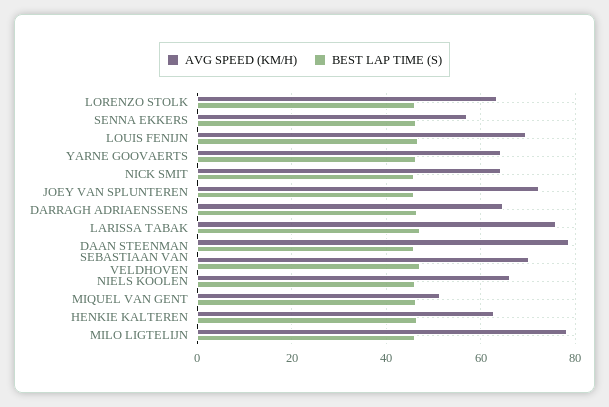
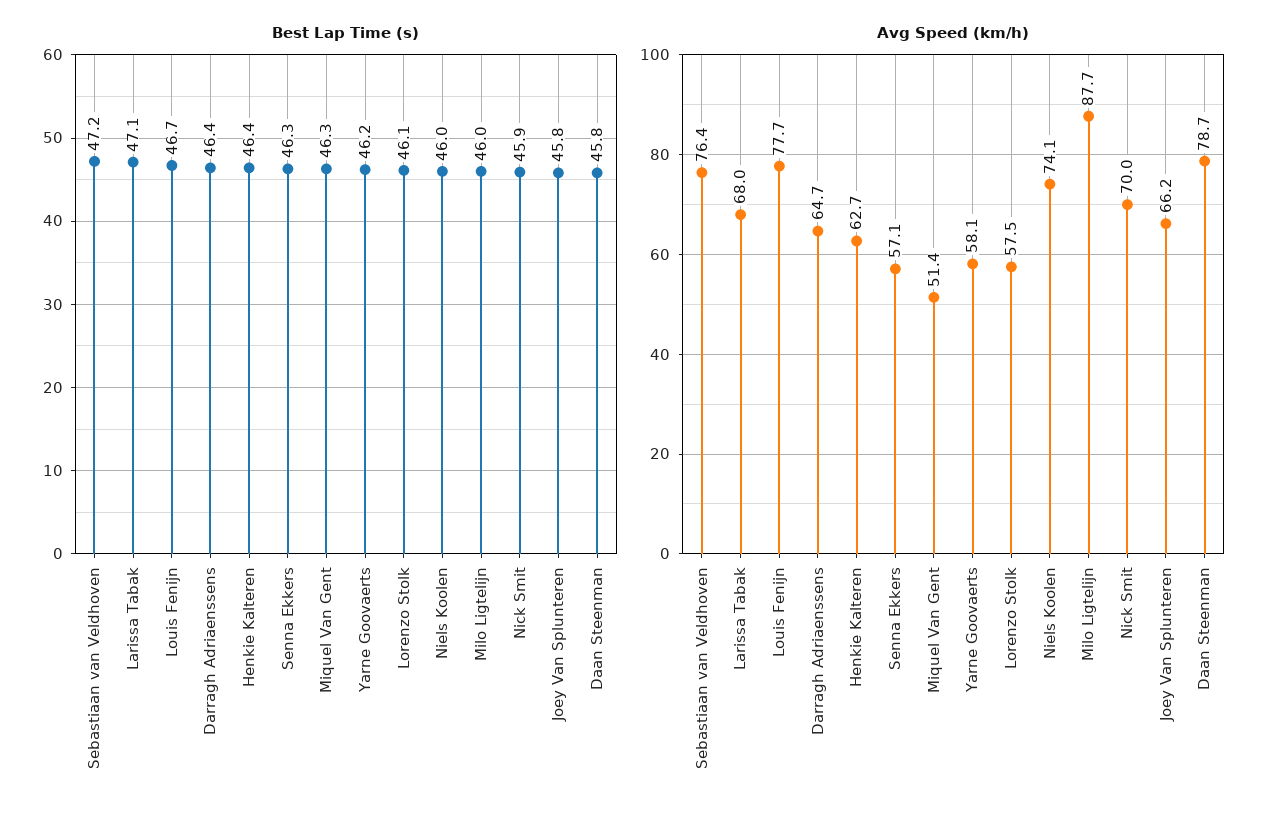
  {
    "AVG SPEED (KM/H)": {
-     "LORENZO STOLK": 64,
+     "LORENZO STOLK": 57.5,
      "SENNA EKKERS": 57.1,
-     "LOUIS FENIJN": 70,
+     "LOUIS FENIJN": 77.7,
-     "YARNE GOOVAERTS": 64,
+     "YARNE GOOVAERTS": 58.1,
-     "NICK SMIT": 64,
+     "NICK SMIT": 70,
-     "JOEY VAN SPLUNTEREN": 72,
+     "JOEY VAN SPLUNTEREN": 66.2,
      "DARRAGH ADRIAENSSENS": 64.7,
-     "LARISSA TABAK": 76,
+     "LARISSA TABAK": 68,
      "DAAN STEENMAN": 78.7,
-     "SEBASTIAAN VAN VELDHOVEN": 70,
+     "SEBASTIAAN VAN VELDHOVEN": 76.4,
-     "NIELS KOOLEN": 66,
+     "NIELS KOOLEN": 74.1,
      "MIQUEL VAN GENT": 51.4,
      "HENKIE KALTEREN": 62.7,
-     "MILO LIGTELIJN": 78
+     "MILO LIGTELIJN": 87.7
    },
    "BEST LAP TIME (S)": {
      "LORENZO STOLK": 46.1,
      "SENNA EKKERS": 46.3,
      "LOUIS FENIJN": 46.7,
      "YARNE GOOVAERTS": 46.2,
      "NICK SMIT": 45.9,
      "JOEY VAN SPLUNTEREN": 45.8,
      "DARRAGH ADRIAENSSENS": 46.4,
      "LARISSA TABAK": 47.1,
      "DAAN STEENMAN": 45.8,
      "SEBASTIAAN VAN VELDHOVEN": 47.2,
      "NIELS KOOLEN": 46,
      "MIQUEL VAN GENT": 46.3,
      "HENKIE KALTEREN": 46.4,
      "MILO LIGTELIJN": 46
    }
  }

